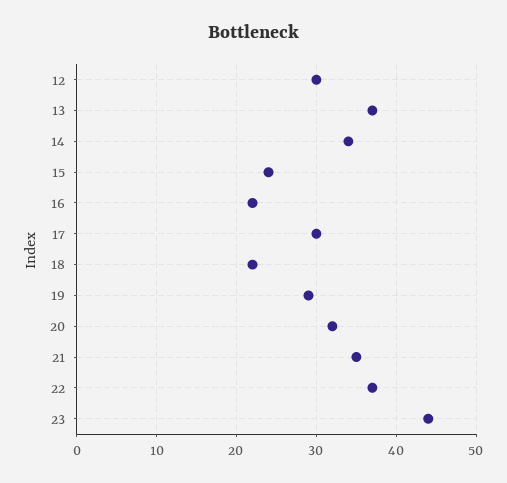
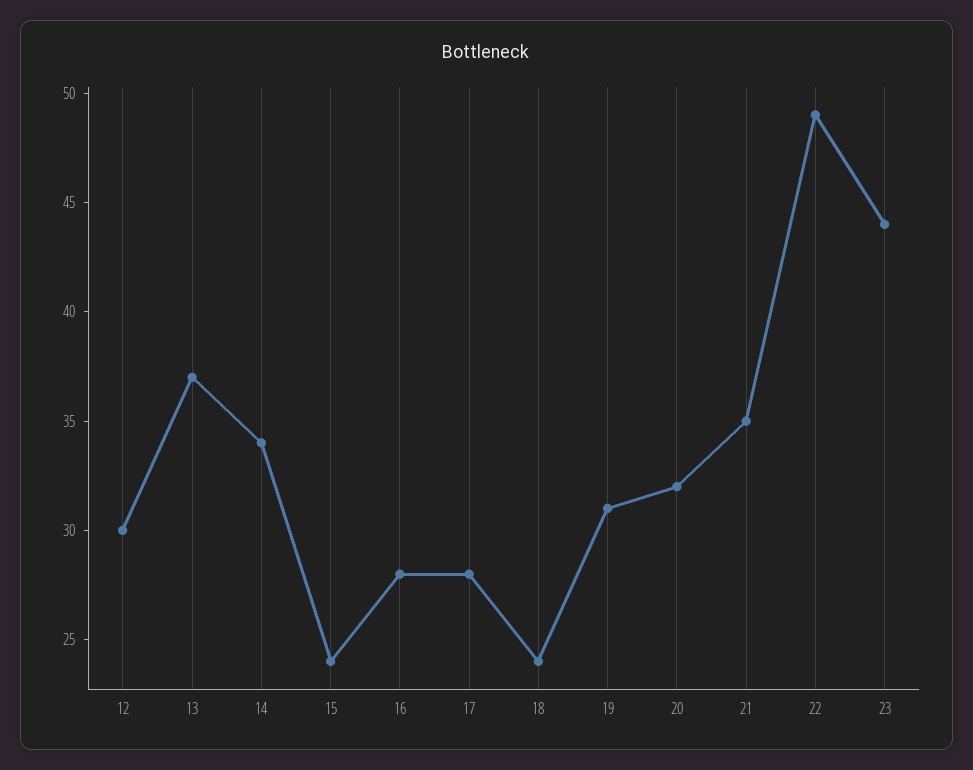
  {
    "12": 30,
    "13": 37,
    "14": 34,
    "15": 24,
-   "16": 22,
+   "16": 28,
-   "17": 30,
+   "17": 28,
-   "18": 22,
+   "18": 24,
-   "19": 29,
+   "19": 31,
    "20": 32,
    "21": 35,
-   "22": 37,
+   "22": 49,
    "23": 44
  }

